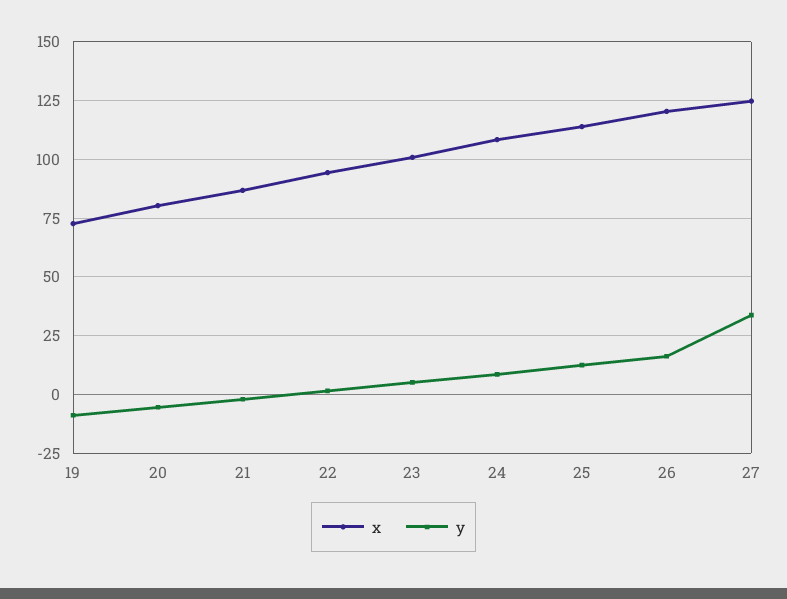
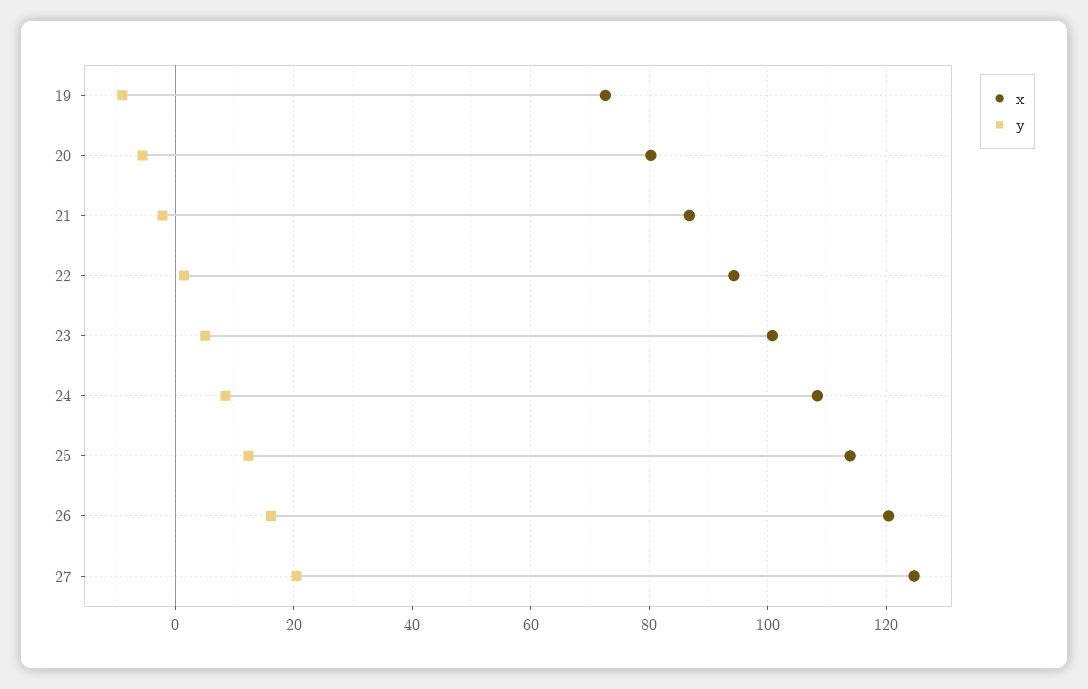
  {
    "x": {
      "19": 72,
      "20": 80,
      "21": 86,
      "22": 94,
      "23": 100,
      "24": 108,
      "25": 114,
      "26": 120,
      "27": 124
    },
    "y": {
      "19": -8,
      "20": -6,
      "21": -2,
      "22": 2,
      "23": 6,
      "24": 8,
      "25": 12,
      "26": 16,
-     "27": 35
+     "27": 20
    }
  }

